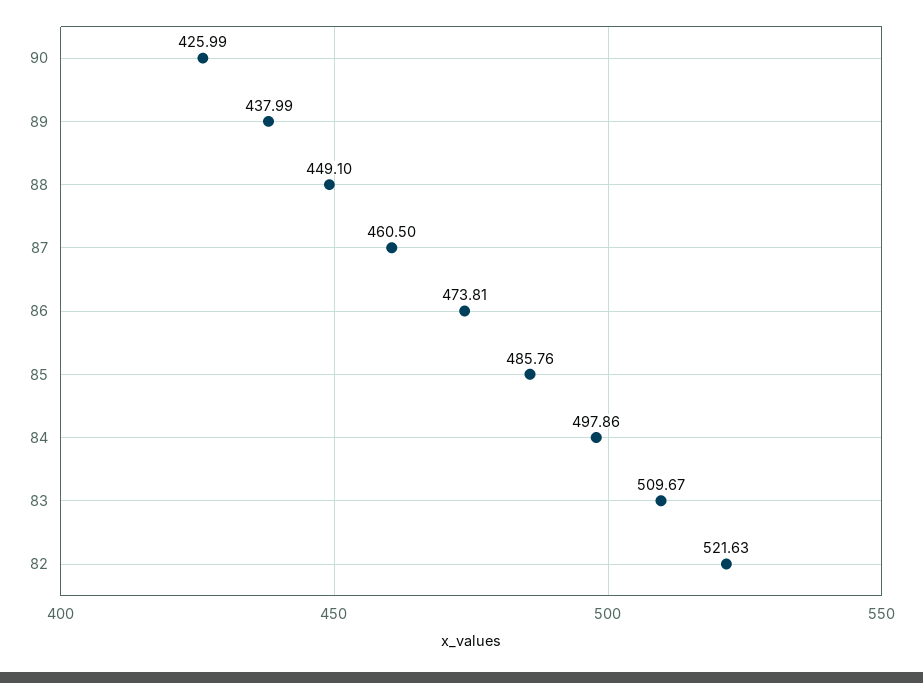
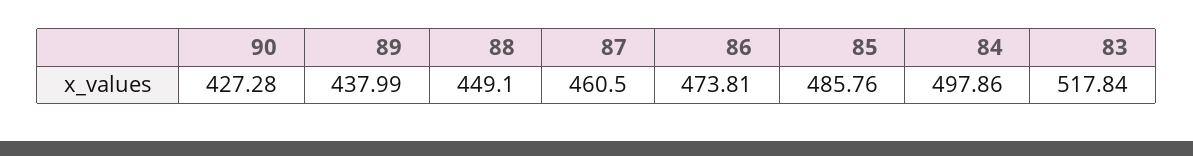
  {
-   "90": 425.99,
+   "90": 427.28,
    "89": 437.99,
    "88": 449.1,
    "87": 460.5,
    "86": 473.81,
    "85": 485.76,
    "84": 497.86,
-   "83": 509.67,
+   "83": 517.84
-   "82": 521.63
  }

